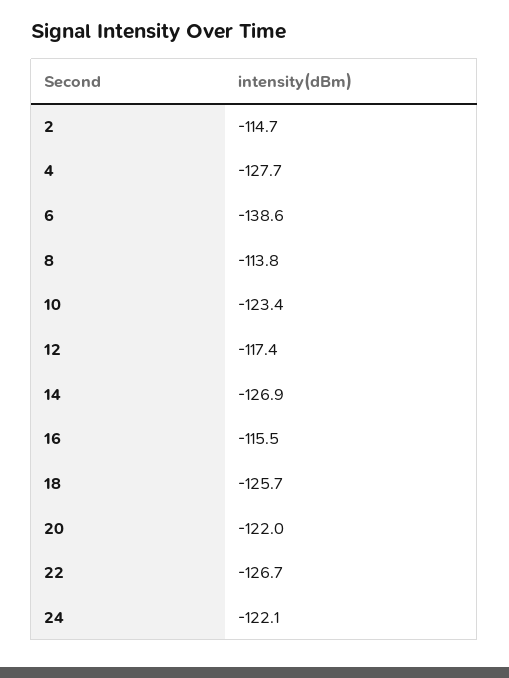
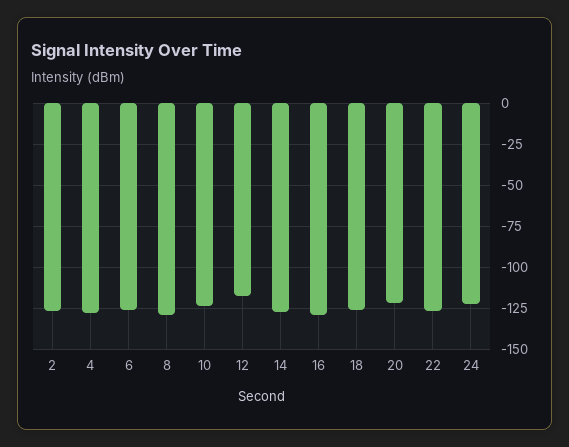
  {
-   "2": -114.7,
+   "2": -125,
    "4": -127.7,
-   "6": -138.6,
+   "6": -125,
-   "8": -113.8,
+   "8": -130,
    "10": -123.4,
    "12": -117.4,
    "14": -126.9,
-   "16": -115.5,
+   "16": -130,
    "18": -125.7,
    "20": -122,
    "22": -126.7,
    "24": -122.1
  }

